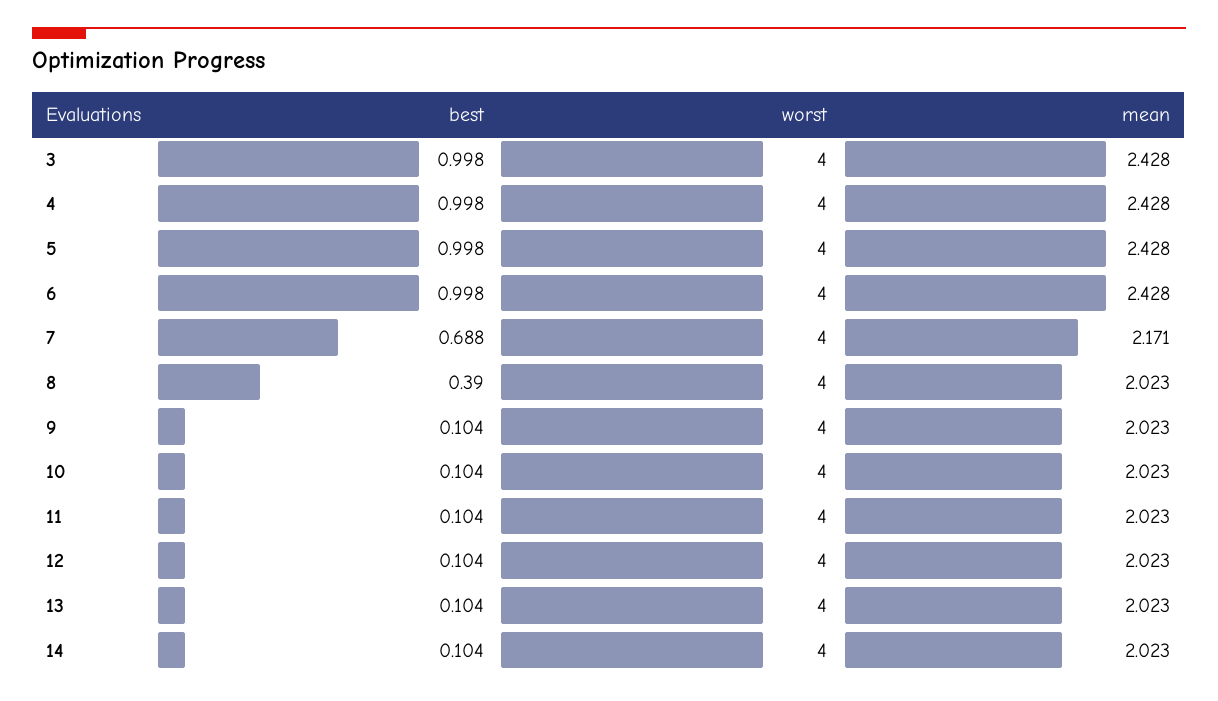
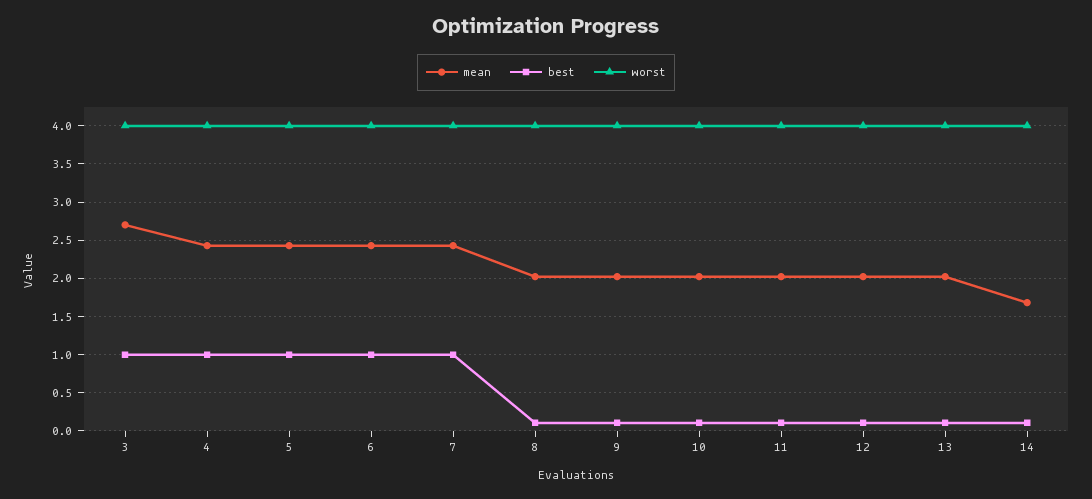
  {
    "best": {
      "3": 0.998,
      "4": 0.998,
      "5": 0.998,
      "6": 0.998,
-     "7": 0.688,
+     "7": 1,
-     "8": 0.39,
+     "8": 0.1,
      "9": 0.104,
      "10": 0.104,
      "11": 0.104,
      "12": 0.104,
      "13": 0.104,
      "14": 0.104
    },
    "worst": {
      "3": 4,
      "4": 4,
      "5": 4,
      "6": 4,
      "7": 4,
      "8": 4,
      "9": 4,
      "10": 4,
      "11": 4,
      "12": 4,
      "13": 4,
      "14": 4
    },
    "mean": {
-     "3": 2.428,
+     "3": 2.7,
      "4": 2.428,
      "5": 2.428,
      "6": 2.428,
-     "7": 2.171,
+     "7": 2.4,
      "8": 2.023,
      "9": 2.023,
      "10": 2.023,
      "11": 2.023,
      "12": 2.023,
      "13": 2.023,
-     "14": 2.023
+     "14": 1.7
    }
  }

